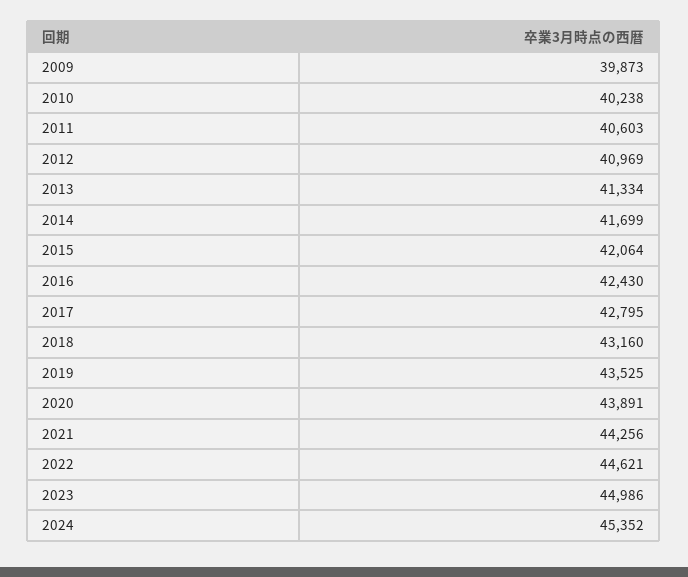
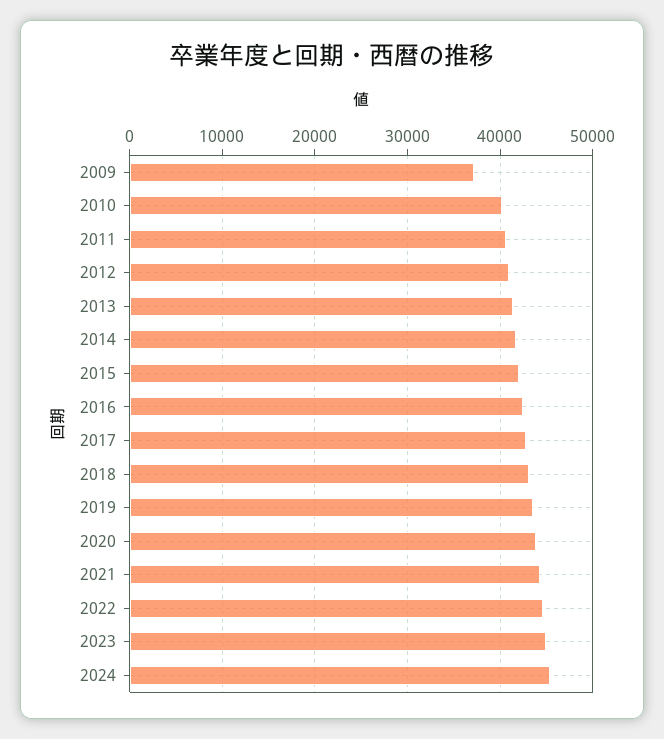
  {
-   "2009": 39873,
+   "2009": 37000,
    "2010": 40238,
    "2011": 40603,
    "2012": 40969,
    "2013": 41334,
    "2014": 41699,
    "2015": 42064,
    "2016": 42430,
    "2017": 42795,
    "2018": 43160,
    "2019": 43525,
    "2020": 43891,
    "2021": 44256,
    "2022": 44621,
    "2023": 44986,
    "2024": 45352
  }

